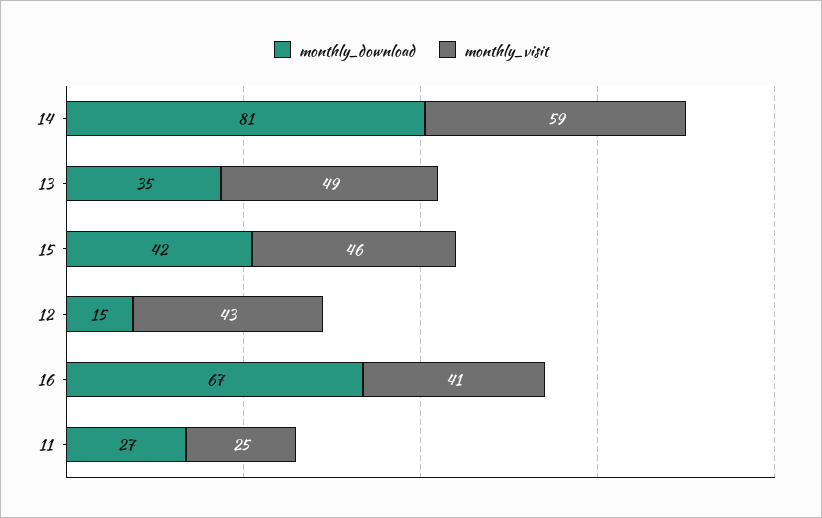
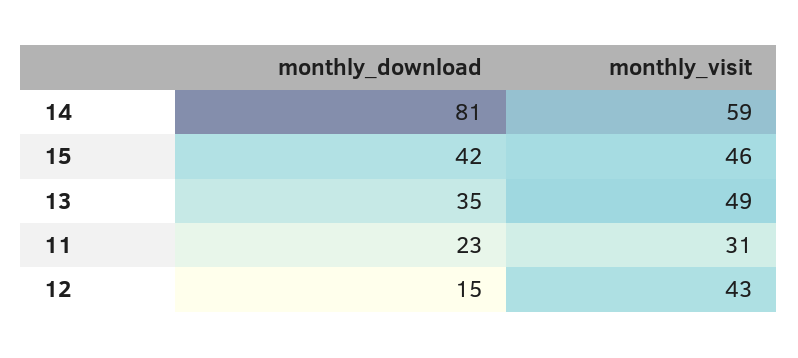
  {
    "monthly_download": {
      "14": 81,
      "13": 35,
      "15": 42,
      "12": 15,
-     "16": 67,
-     "11": 27
+     "11": 23
    },
    "monthly_visit": {
      "14": 59,
      "13": 49,
      "15": 46,
      "12": 43,
-     "16": 41,
-     "11": 25
+     "11": 31
    }
  }

